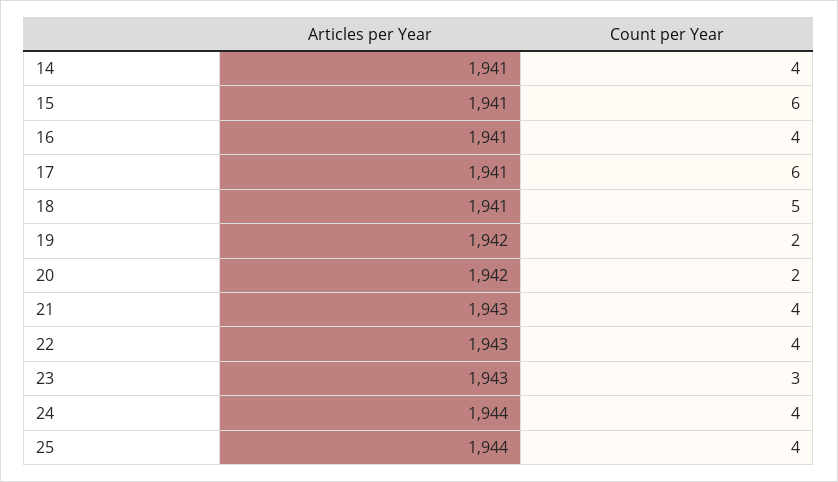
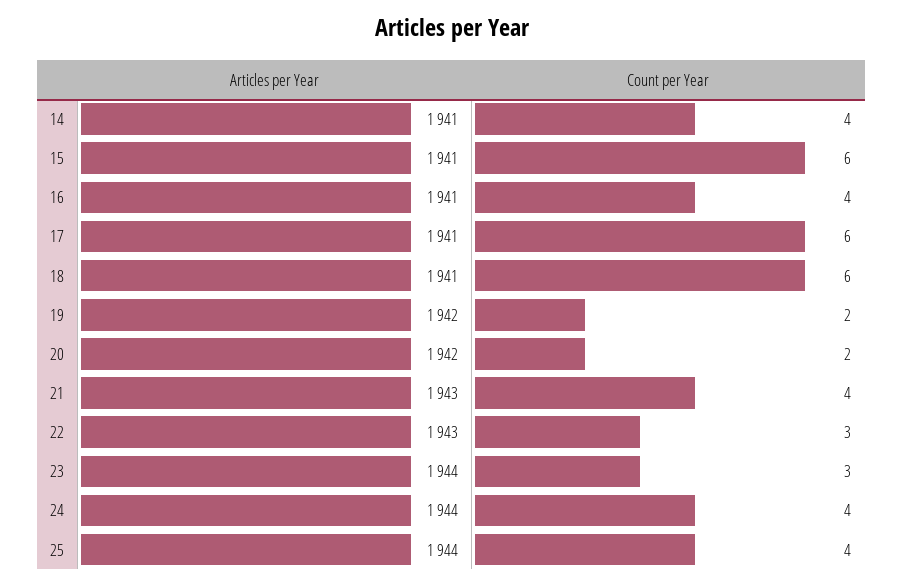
  {
    "Articles per Year": {
      "14": 1941,
      "15": 1941,
      "16": 1941,
      "17": 1941,
      "18": 1941,
      "19": 1942,
      "20": 1942,
      "21": 1943,
      "22": 1943,
-     "23": 1943,
+     "23": 1944,
      "24": 1944,
      "25": 1944
    },
    "Count per Year": {
      "14": 4,
      "15": 6,
      "16": 4,
      "17": 6,
-     "18": 5,
+     "18": 6,
      "19": 2,
      "20": 2,
      "21": 4,
-     "22": 4,
+     "22": 3,
      "23": 3,
      "24": 4,
      "25": 4
    }
  }

